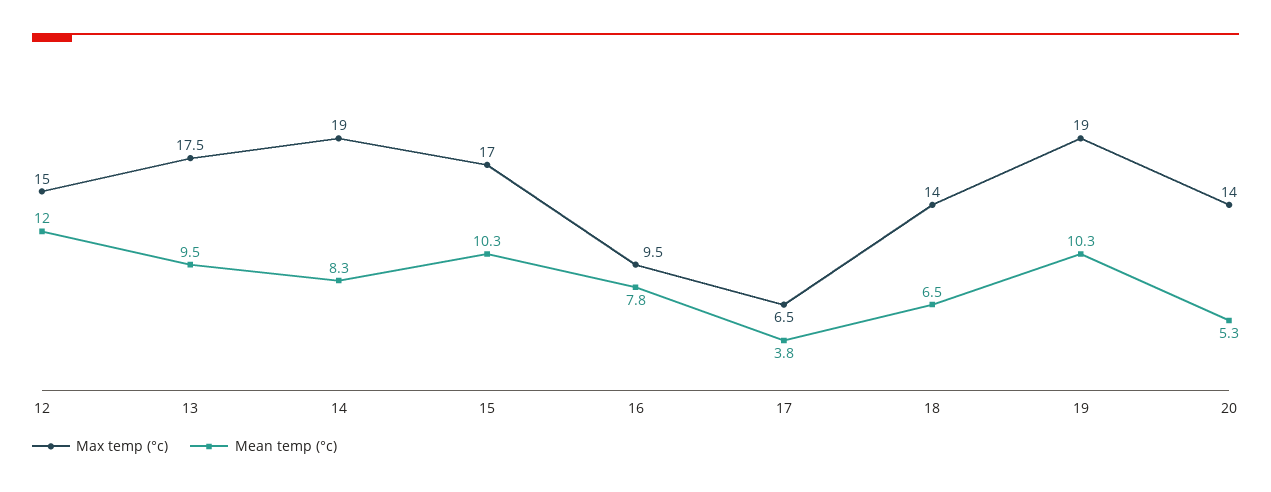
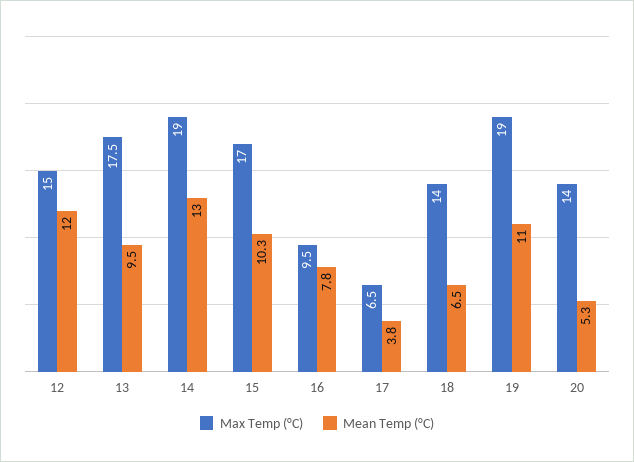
  {
    "Max temp (°c)": {
      "12": 15,
      "13": 17.5,
      "14": 19,
      "15": 17,
      "16": 9.5,
      "17": 6.5,
      "18": 14,
      "19": 19,
      "20": 14
    },
    "Mean temp (°c)": {
      "12": 12,
      "13": 9.5,
-     "14": 8.3,
+     "14": 13,
      "15": 10.3,
      "16": 7.8,
      "17": 3.8,
      "18": 6.5,
-     "19": 10.3,
+     "19": 11,
      "20": 5.3
    }
  }

